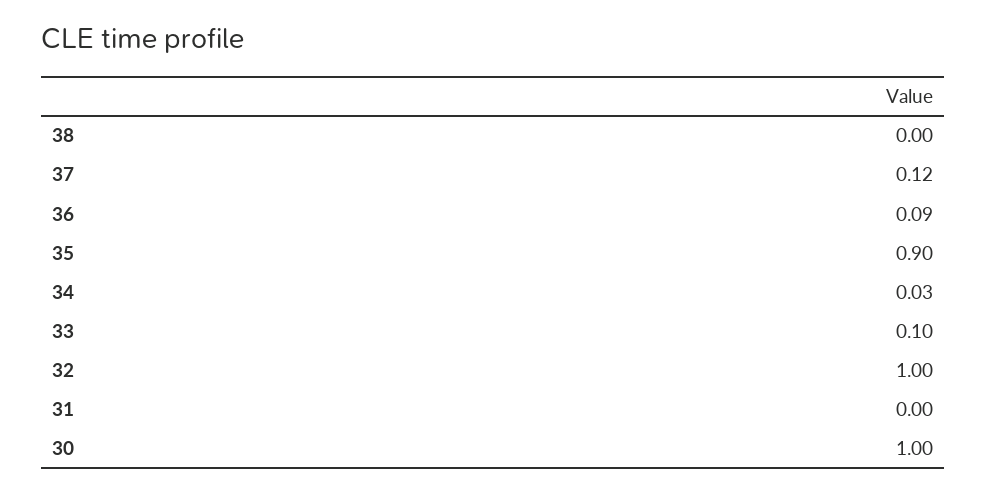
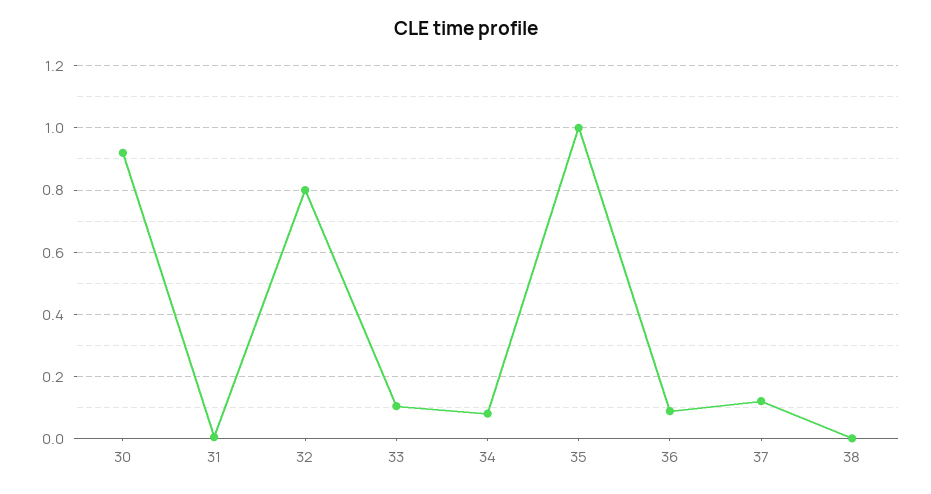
  {
    "38": 0,
    "37": 0.12,
    "36": 0.09,
-   "35": 0.9,
+   "35": 1,
-   "34": 0.03,
+   "34": 0.08,
    "33": 0.1,
-   "32": 1,
+   "32": 0.8,
    "31": 0,
-   "30": 1
+   "30": 0.92
  }

